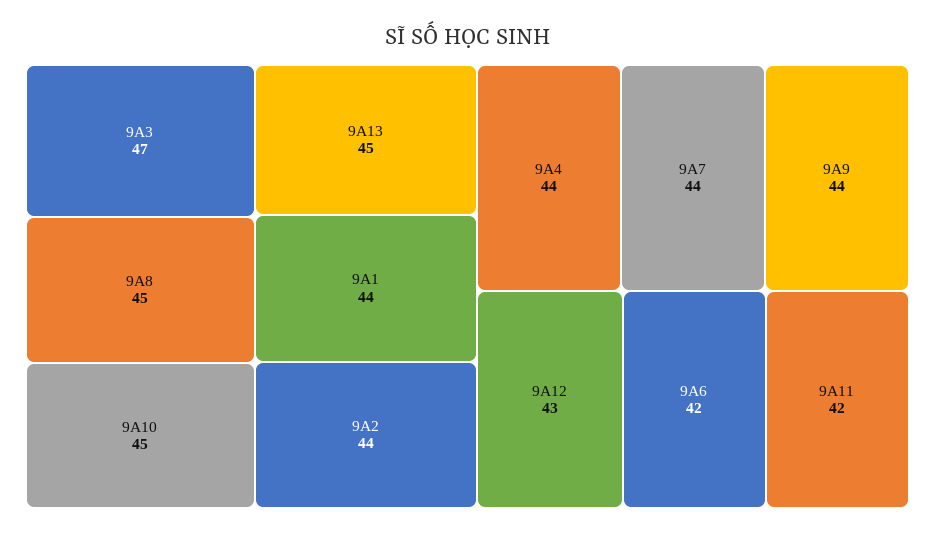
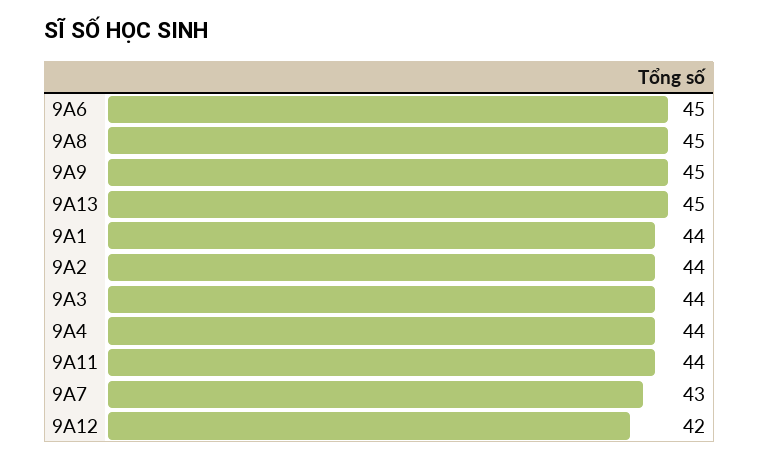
  {
-   "9A3": 47,
+   "9A3": 44,
    "9A8": 45,
-   "9A10": 45,
    "9A13": 45,
    "9A1": 44,
    "9A2": 44,
    "9A4": 44,
-   "9A7": 44,
+   "9A7": 43,
-   "9A9": 44,
+   "9A9": 45,
-   "9A12": 43,
+   "9A12": 42,
-   "9A6": 42,
+   "9A6": 45,
-   "9A11": 42
+   "9A11": 44
  }

